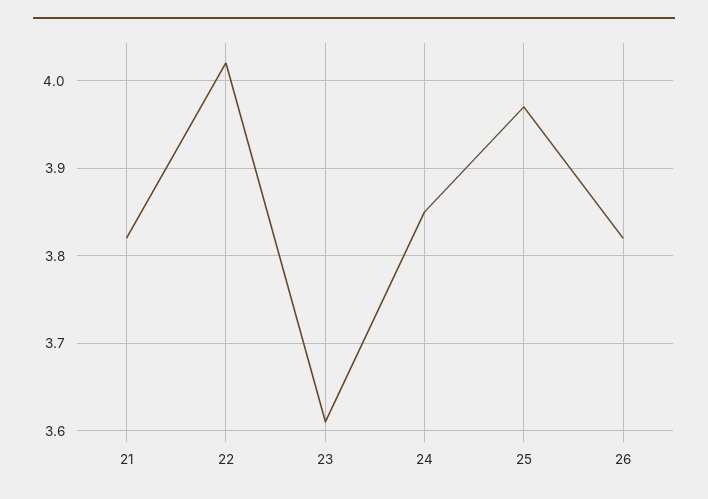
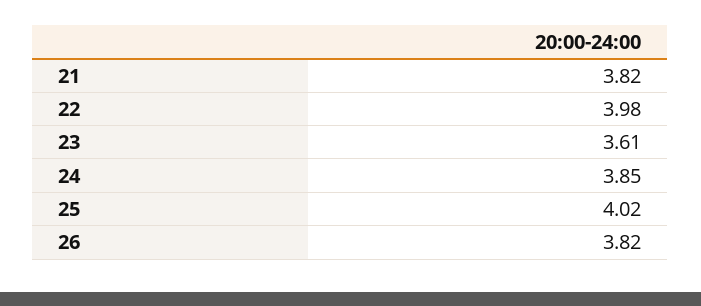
  {
    "21": 3.82,
-   "22": 4.02,
+   "22": 3.98,
    "23": 3.61,
    "24": 3.85,
-   "25": 3.97,
+   "25": 4.02,
    "26": 3.82
  }

